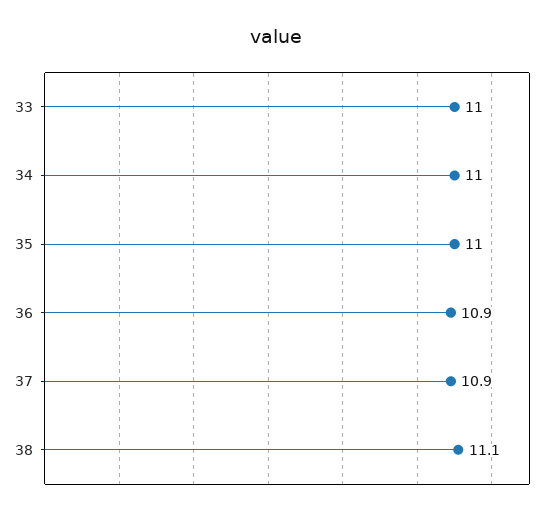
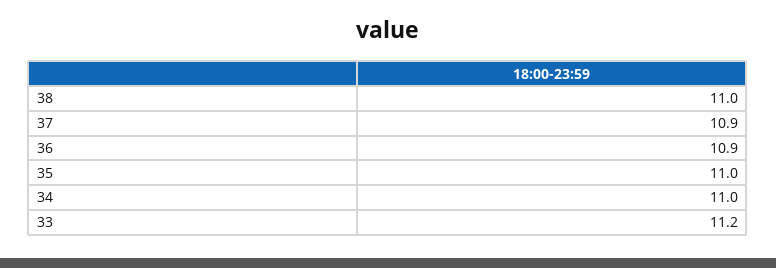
  {
-   "33": 11,
+   "33": 11.2,
    "34": 11,
    "35": 11,
    "36": 10.9,
    "37": 10.9,
-   "38": 11.1
+   "38": 11
  }

